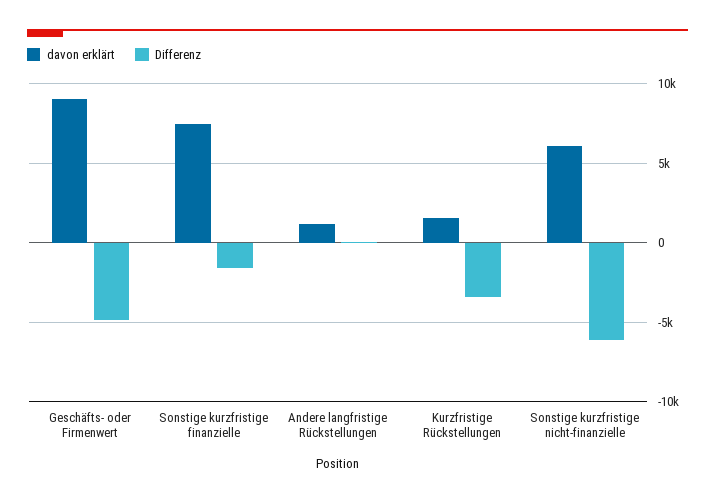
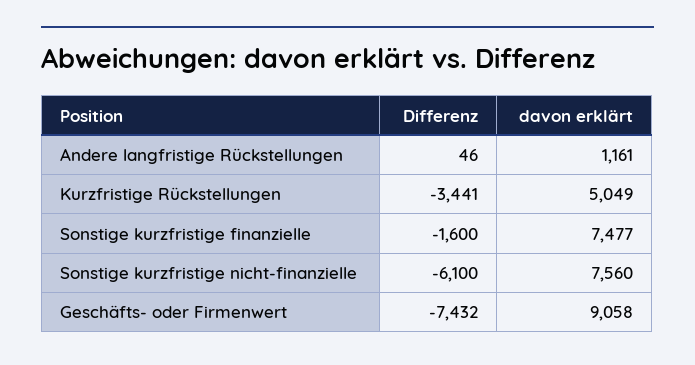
  {
    "davon erklärt": {
      "Geschäfts- oder Firmenwert": 9058,
      "Sonstige kurzfristige finanzielle": 7477,
      "Andere langfristige Rückstellungen": 1161,
-     "Kurzfristige Rückstellungen": 1500,
+     "Kurzfristige Rückstellungen": 5049,
-     "Sonstige kurzfristige nicht-finanzielle": 6000
+     "Sonstige kurzfristige nicht-finanzielle": 7560
    },
    "Differenz": {
-     "Geschäfts- oder Firmenwert": -5000,
+     "Geschäfts- oder Firmenwert": -7432,
      "Sonstige kurzfristige finanzielle": -1600,
      "Andere langfristige Rückstellungen": 46,
      "Kurzfristige Rückstellungen": -3441,
      "Sonstige kurzfristige nicht-finanzielle": -6100
    }
  }

